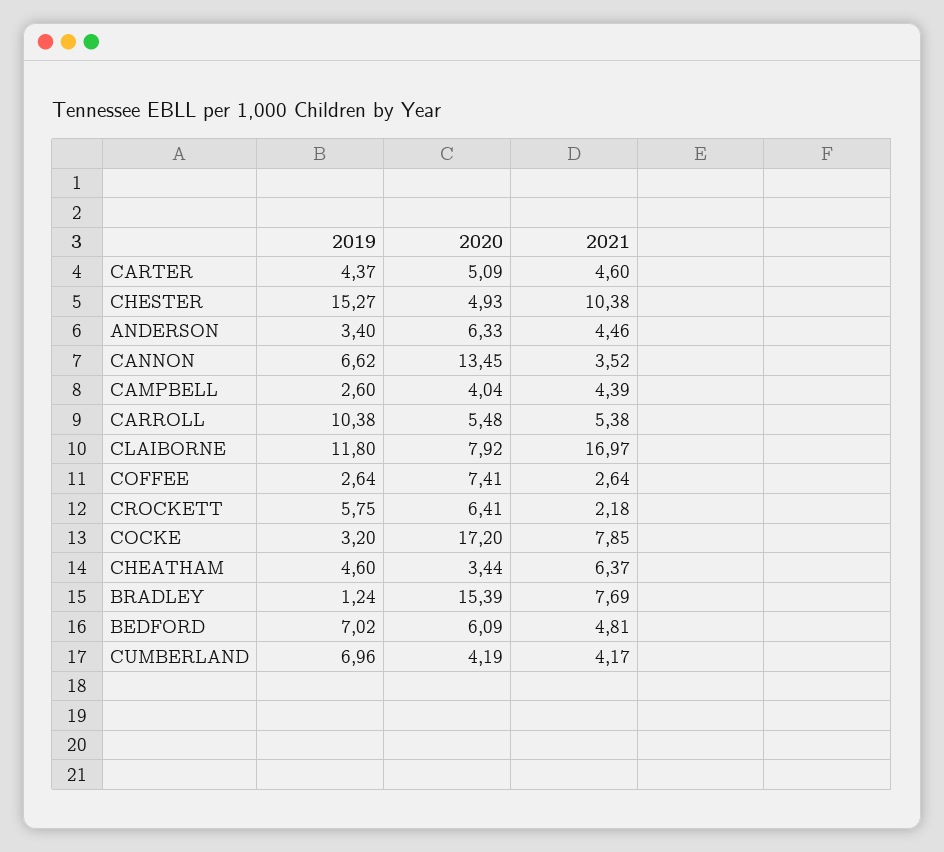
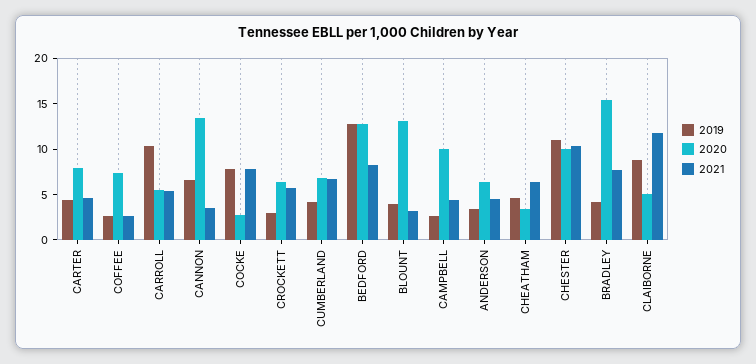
  {
    "2019": {
      "CARTER": 4.37,
-     "CHESTER": 15.27,
+     "CHESTER": 11,
      "ANDERSON": 3.4,
      "CANNON": 6.62,
      "CAMPBELL": 2.6,
      "CARROLL": 10.38,
-     "CLAIBORNE": 11.8,
+     "CLAIBORNE": 9,
      "COFFEE": 2.64,
-     "CROCKETT": 5.75,
+     "CROCKETT": 3,
-     "COCKE": 3.2,
+     "COCKE": 8,
      "CHEATHAM": 4.6,
-     "BRADLEY": 1.24,
+     "BRADLEY": 4,
-     "BEDFORD": 7.02,
+     "BEDFORD": 13,
-     "CUMBERLAND": 6.96
+     "CUMBERLAND": 4,
+     "BLOUNT": 4
    },
    "2020": {
-     "CARTER": 5.09,
+     "CARTER": 8,
-     "CHESTER": 4.93,
+     "CHESTER": 10,
      "ANDERSON": 6.33,
      "CANNON": 13.45,
-     "CAMPBELL": 4.04,
+     "CAMPBELL": 10,
      "CARROLL": 5.48,
-     "CLAIBORNE": 7.92,
+     "CLAIBORNE": 5,
      "COFFEE": 7.41,
      "CROCKETT": 6.41,
-     "COCKE": 17.2,
+     "COCKE": 3,
      "CHEATHAM": 3.44,
      "BRADLEY": 15.39,
-     "BEDFORD": 6.09,
+     "BEDFORD": 13,
-     "CUMBERLAND": 4.19
+     "CUMBERLAND": 7,
+     "BLOUNT": 13
    },
    "2021": {
      "CARTER": 4.6,
      "CHESTER": 10.38,
      "ANDERSON": 4.46,
      "CANNON": 3.52,
      "CAMPBELL": 4.39,
      "CARROLL": 5.38,
-     "CLAIBORNE": 16.97,
+     "CLAIBORNE": 12,
      "COFFEE": 2.64,
-     "CROCKETT": 2.18,
+     "CROCKETT": 6,
      "COCKE": 7.85,
      "CHEATHAM": 6.37,
      "BRADLEY": 7.69,
-     "BEDFORD": 4.81,
+     "BEDFORD": 8,
-     "CUMBERLAND": 4.17
+     "CUMBERLAND": 7,
+     "BLOUNT": 3
    }
  }

